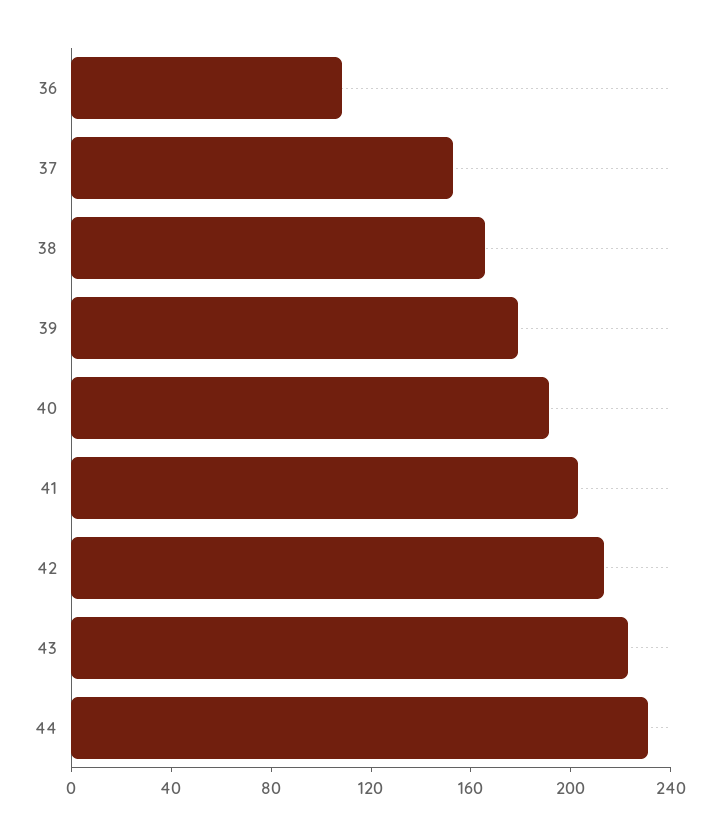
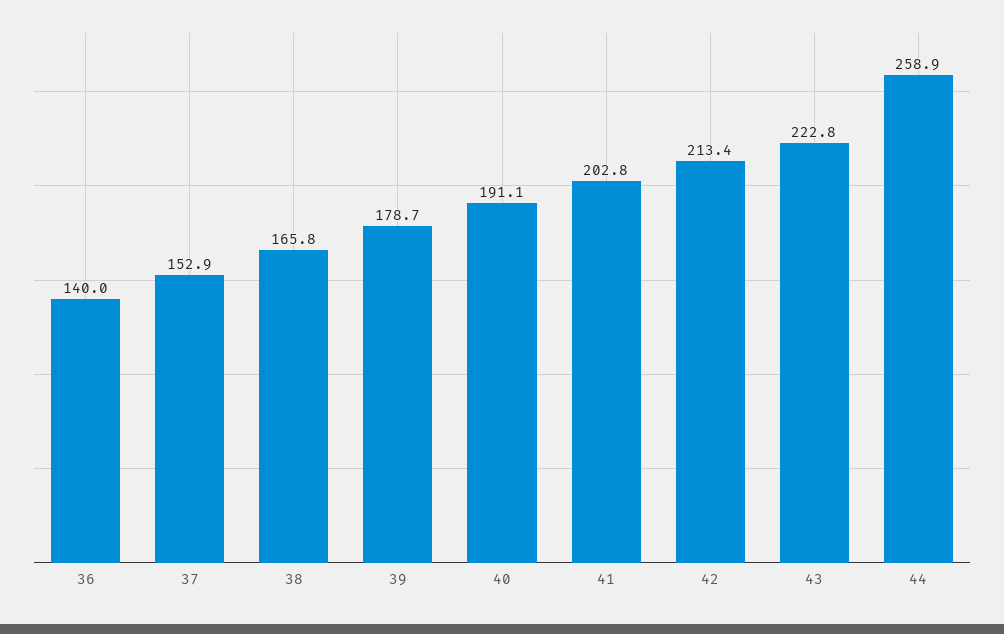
  {
-   "36": 110,
+   "36": 140,
    "37": 152.9,
    "38": 165.8,
    "39": 178.7,
    "40": 191.1,
    "41": 202.8,
    "42": 213.4,
    "43": 222.8,
-   "44": 230
+   "44": 258.9
  }

